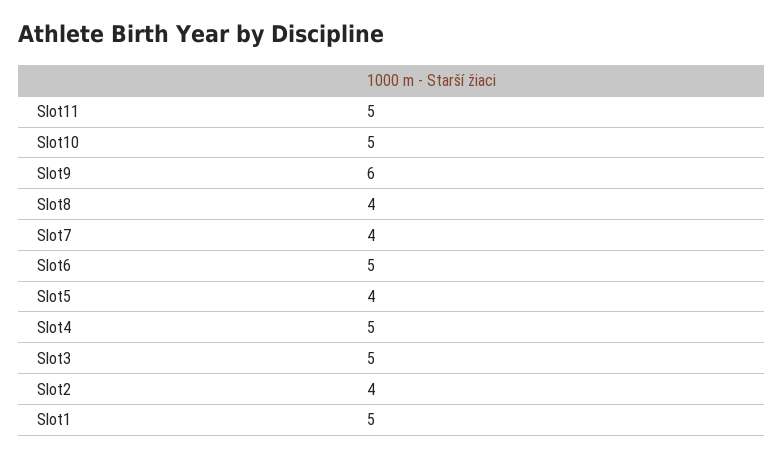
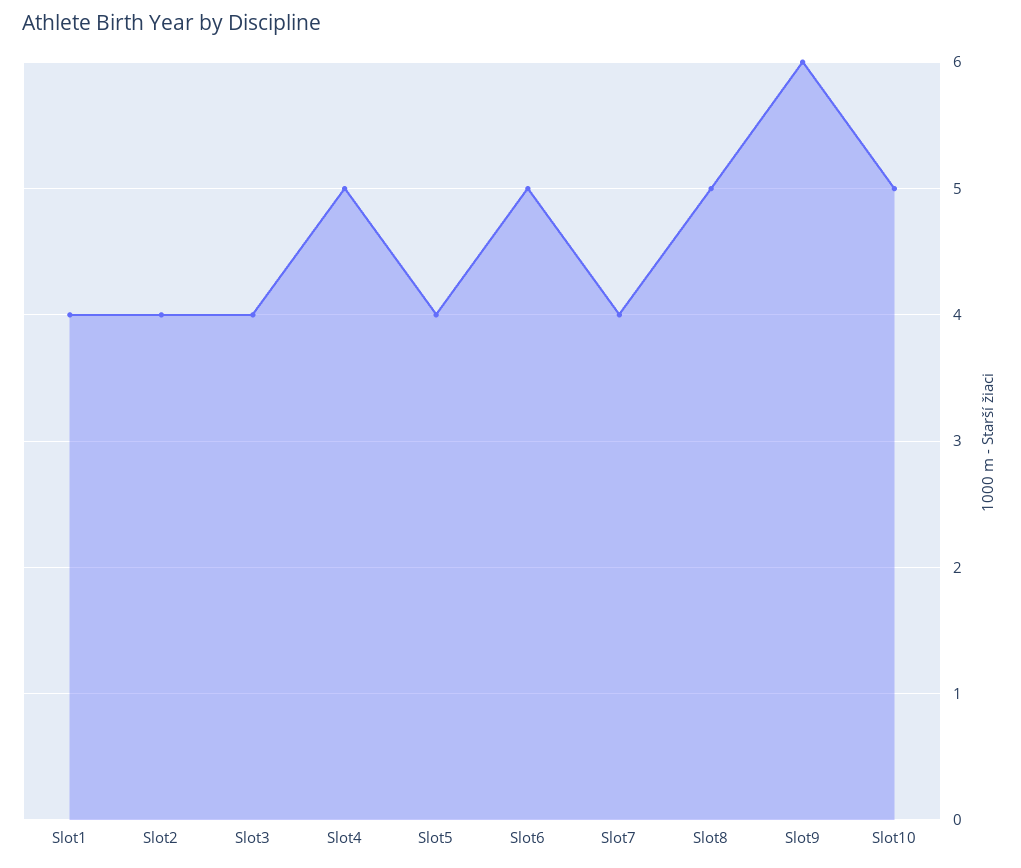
  {
-   "Slot11": 5,
    "Slot10": 5,
    "Slot9": 6,
-   "Slot8": 4,
+   "Slot8": 5,
    "Slot7": 4,
    "Slot6": 5,
    "Slot5": 4,
    "Slot4": 5,
-   "Slot3": 5,
+   "Slot3": 4,
    "Slot2": 4,
-   "Slot1": 5
+   "Slot1": 4
  }

